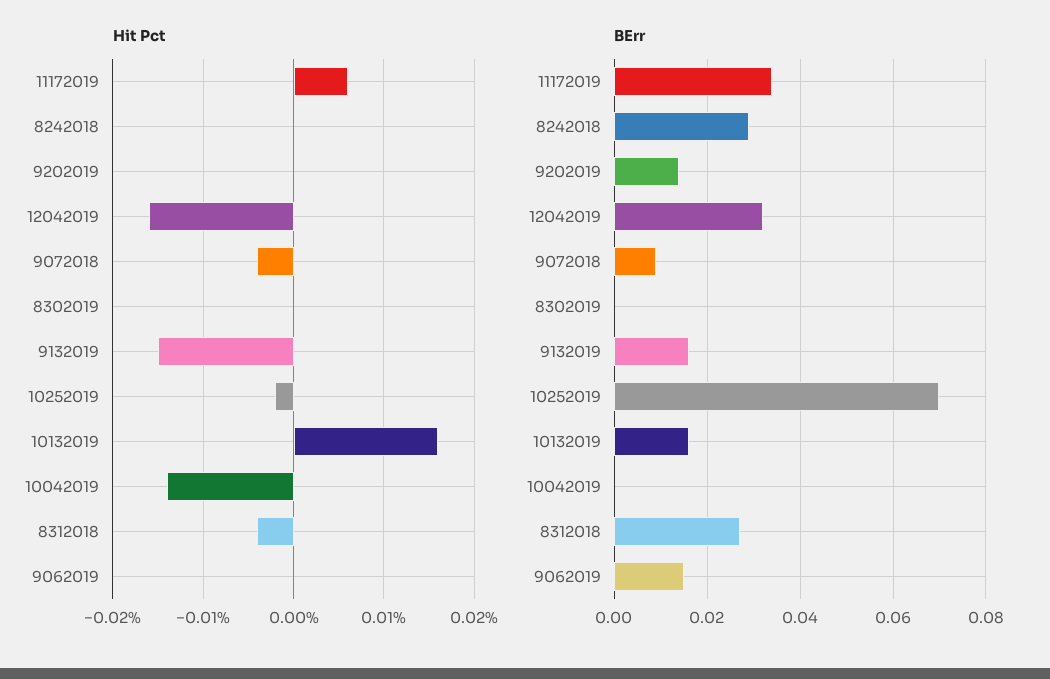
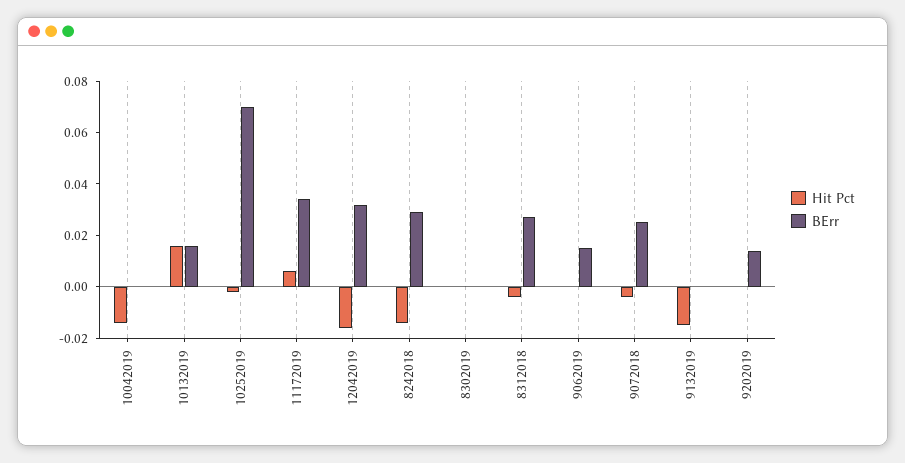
  {
    "Hit Pct": {
      "11172019": 0.006,
-     "8242018": 0,
+     "8242018": -0.015,
      "9202019": 0,
      "12042019": -0.016,
      "9072018": -0.004,
      "8302019": 0,
      "9132019": -0.015,
      "10252019": -0.002,
      "10132019": 0.016,
      "10042019": -0.014,
      "8312018": -0.004,
      "9062019": 0
    },
    "BErr": {
      "11172019": 0.035,
      "8242018": 0.03,
      "9202019": 0.015,
      "12042019": 0.03,
-     "9072018": 0.01,
+     "9072018": 0.025,
      "8302019": 0,
-     "9132019": 0.015,
+     "9132019": 0,
      "10252019": 0.07,
      "10132019": 0.015,
      "10042019": 0,
      "8312018": 0.025,
      "9062019": 0.015
    }
  }

